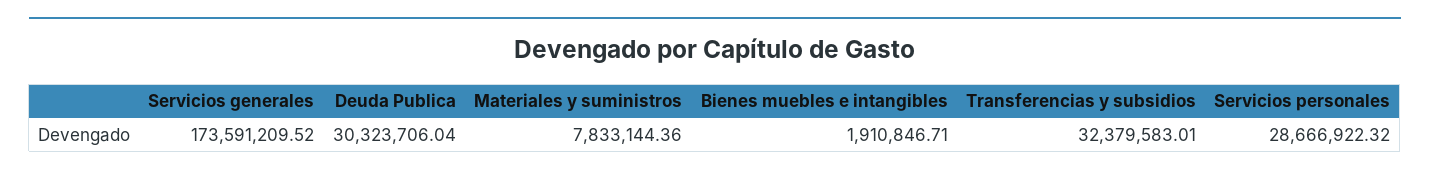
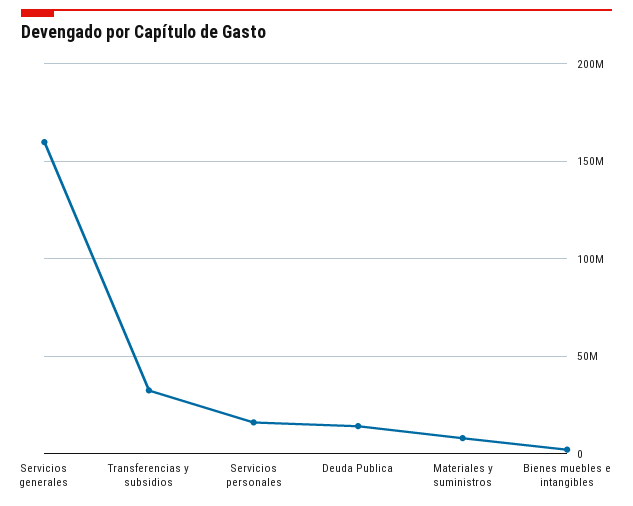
  {
-   "Servicios generales": 173591209.52,
+   "Servicios generales": 160000000,
-   "Deuda Publica": 30323706.04,
+   "Deuda Publica": 15000000,
    "Materiales y suministros": 7833144.36,
    "Bienes muebles e intangibles": 1910846.71,
    "Transferencias y subsidios": 32379583.01,
-   "Servicios personales": 28666922.32
+   "Servicios personales": 15000000
  }

